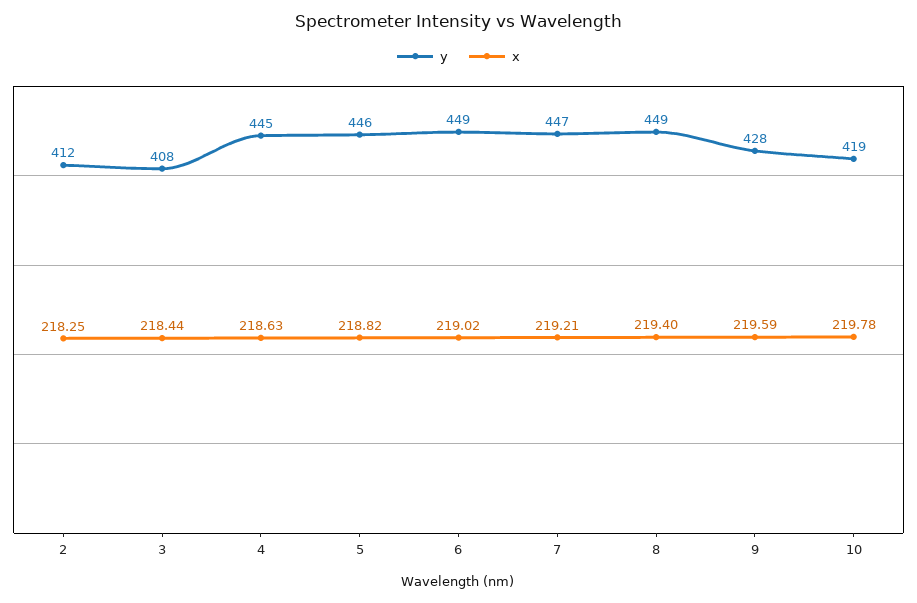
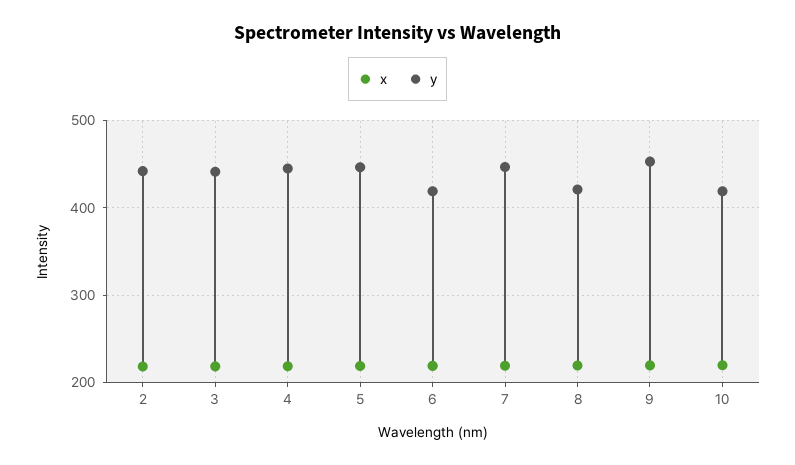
  {
    "y": {
-     "2": 412,
+     "2": 440,
-     "3": 408,
+     "3": 440,
      "4": 445,
      "5": 446,
-     "6": 449,
+     "6": 420,
      "7": 447,
-     "8": 449,
+     "8": 420,
-     "9": 428,
+     "9": 450,
      "10": 419
    },
    "x": {
      "2": 218.25,
      "3": 218.44,
      "4": 218.63,
      "5": 218.82,
      "6": 219.02,
      "7": 219.21,
      "8": 219.4,
      "9": 219.59,
      "10": 219.78
    }
  }

